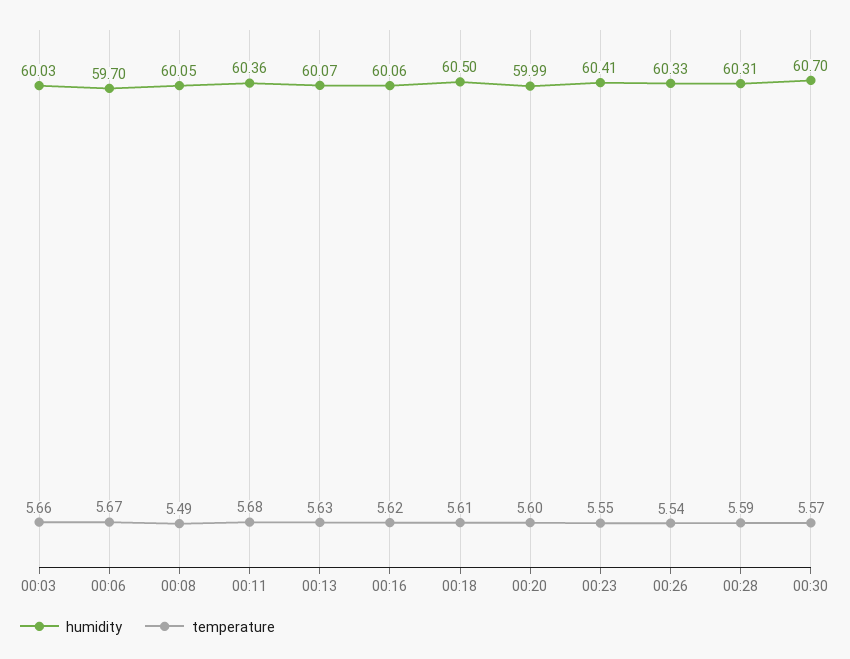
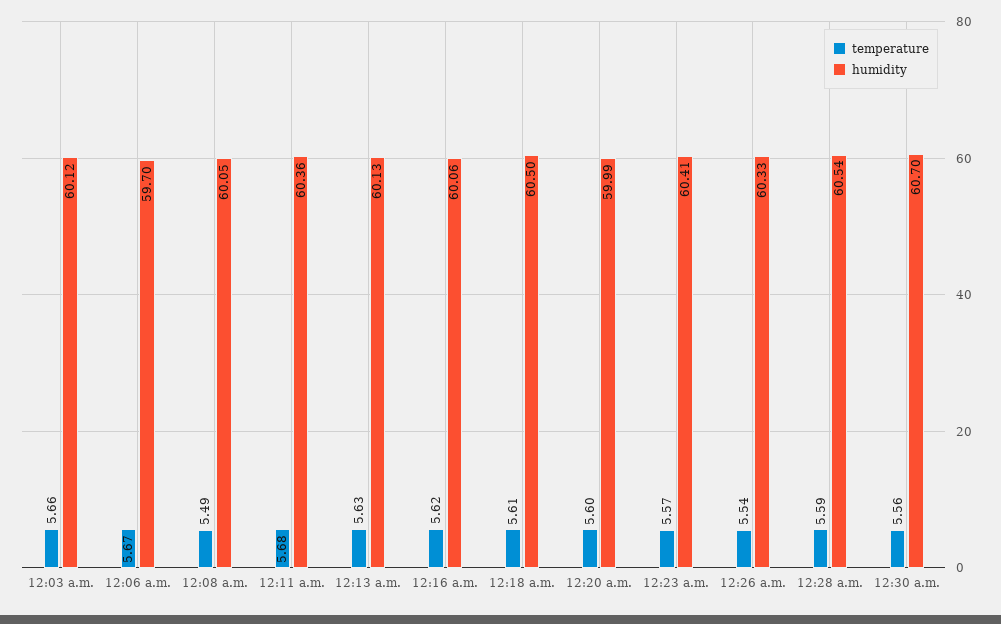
  {
    "humidity": {
-     "00:03": 60.03,
+     "00:03": 60.12,
      "00:06": 59.7,
      "00:08": 60.05,
      "00:11": 60.36,
-     "00:13": 60.07,
+     "00:13": 60.13,
      "00:16": 60.06,
      "00:18": 60.5,
      "00:20": 59.99,
      "00:23": 60.41,
      "00:26": 60.33,
-     "00:28": 60.31,
+     "00:28": 60.54,
      "00:30": 60.7
    },
    "temperature": {
      "00:03": 5.66,
      "00:06": 5.67,
      "00:08": 5.49,
      "00:11": 5.68,
      "00:13": 5.63,
      "00:16": 5.62,
      "00:18": 5.61,
      "00:20": 5.6,
-     "00:23": 5.55,
+     "00:23": 5.57,
      "00:26": 5.54,
      "00:28": 5.59,
-     "00:30": 5.57
+     "00:30": 5.56
    }
  }

